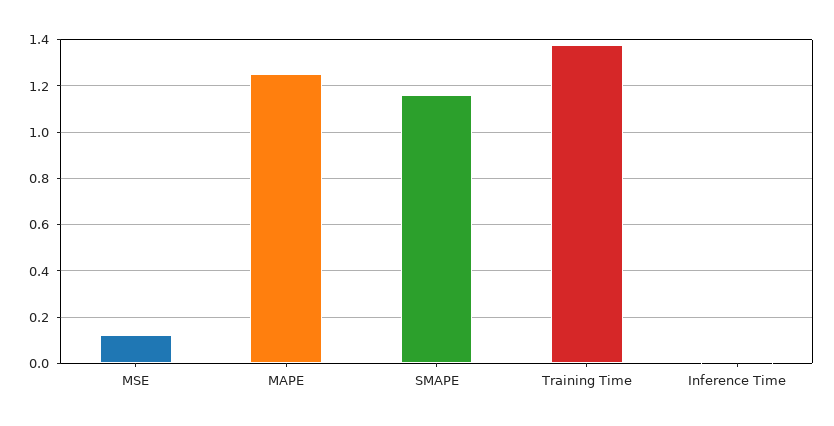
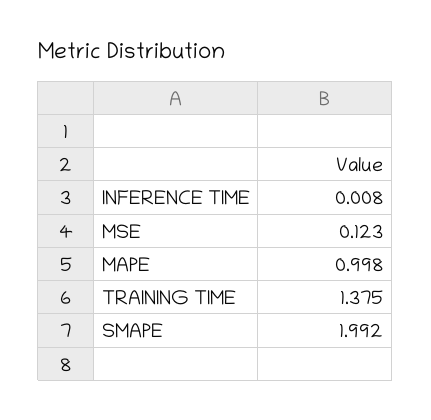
  {
    "MSE": 0.123,
-   "MAPE": 1.25,
+   "MAPE": 0.998,
-   "SMAPE": 1.15,
+   "SMAPE": 1.992,
    "Training Time": 1.375,
    "Inference Time": 0.008
  }

